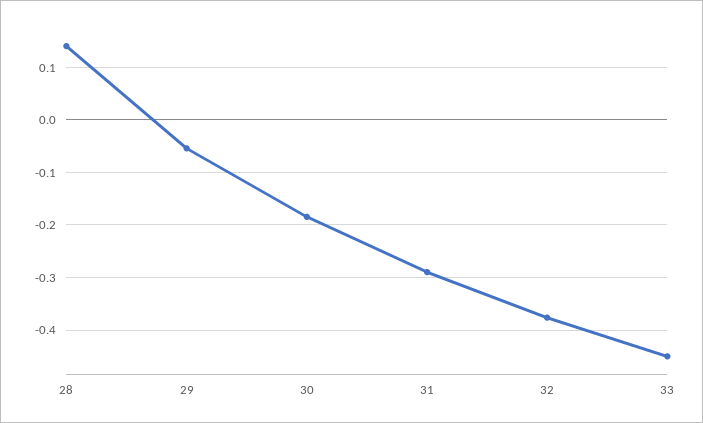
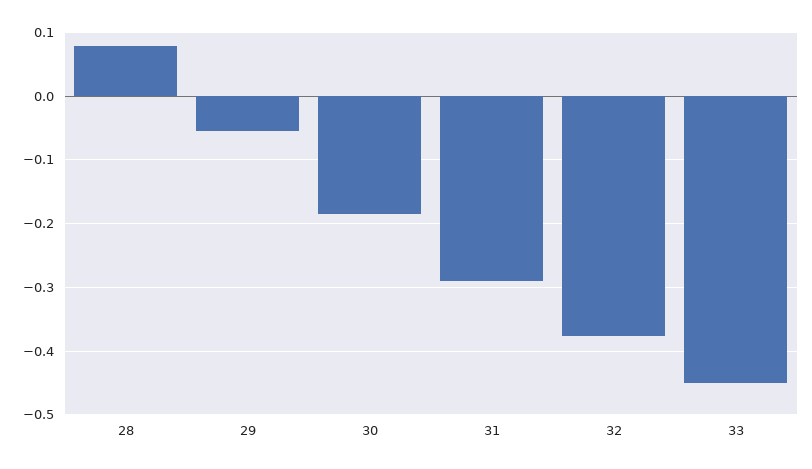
  {
-   "28": 0.14,
+   "28": 0.08,
    "29": -0.05,
    "30": -0.18,
    "31": -0.29,
    "32": -0.38,
    "33": -0.45
  }

